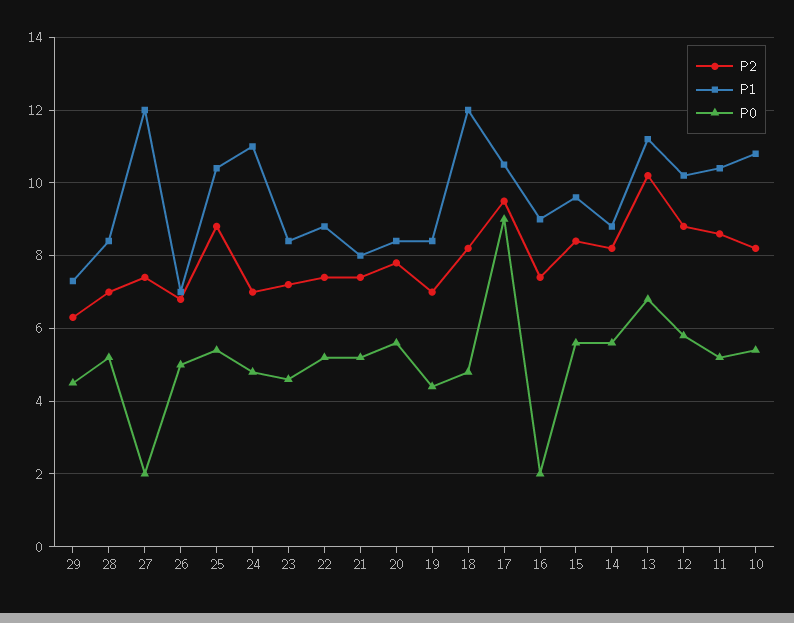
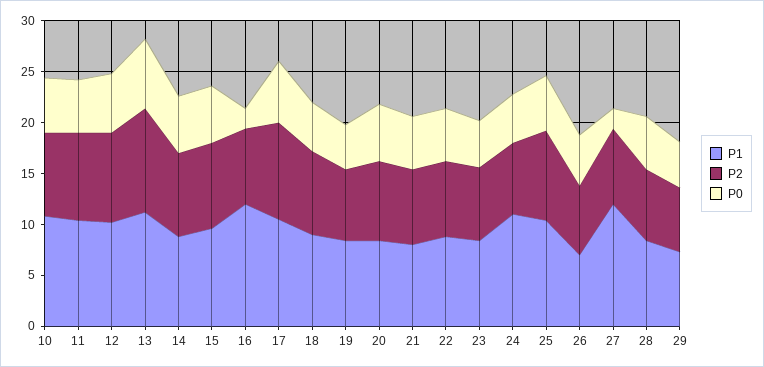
  {
    "P2": {
      "29": 6.5,
      "28": 7,
      "27": 7.5,
      "26": 7,
      "25": 9,
      "24": 7,
      "23": 7,
      "22": 7.5,
      "21": 7.5,
      "20": 8,
      "19": 7,
      "18": 8,
      "17": 9.5,
      "16": 7.5,
      "15": 8.5,
      "14": 8,
      "13": 10,
      "12": 9,
      "11": 8.5,
      "10": 8
    },
    "P1": {
      "29": 7.5,
      "28": 8.5,
      "27": 12,
      "26": 7,
      "25": 10.5,
      "24": 11,
      "23": 8.5,
      "22": 9,
      "21": 8,
      "20": 8.5,
      "19": 8.5,
-     "18": 12,
+     "18": 9,
      "17": 10.5,
-     "16": 9,
+     "16": 12,
      "15": 9.5,
      "14": 9,
      "13": 11,
      "12": 10,
      "11": 10.5,
      "10": 11
    },
    "P0": {
      "29": 4.5,
      "28": 5,
      "27": 2,
      "26": 5,
      "25": 5.5,
      "24": 5,
      "23": 4.5,
      "22": 5,
      "21": 5,
      "20": 5.5,
      "19": 4.5,
      "18": 5,
-     "17": 9,
+     "17": 6,
      "16": 2,
      "15": 5.5,
      "14": 5.5,
      "13": 7,
      "12": 6,
      "11": 5,
      "10": 5.5
    }
  }

